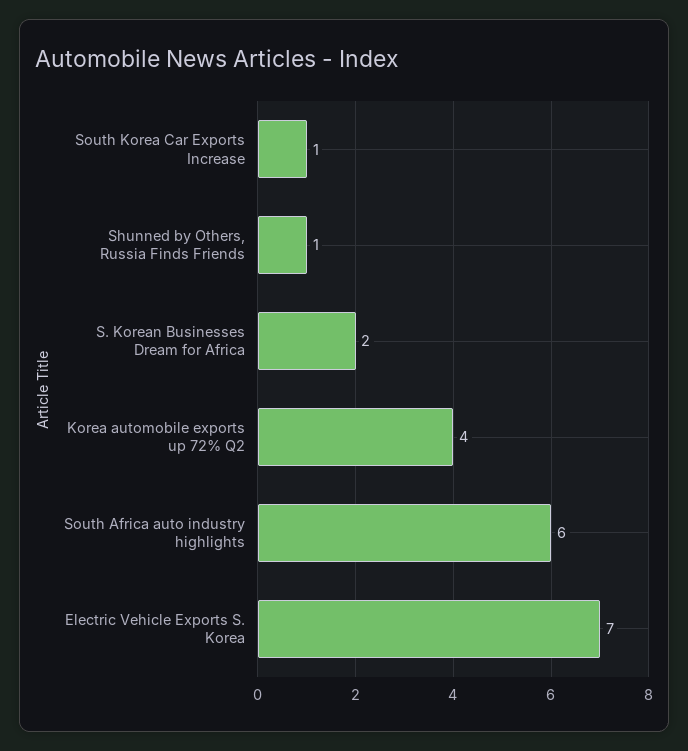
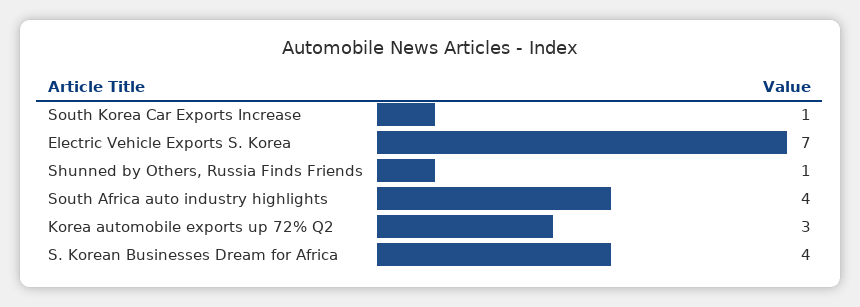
  {
    "South Korea Car Exports Increase": 1,
    "Shunned by Others, Russia Finds Friends": 1,
-   "S. Korean Businesses Dream for Africa": 2,
+   "S. Korean Businesses Dream for Africa": 4,
-   "Korea automobile exports up 72% Q2": 4,
+   "Korea automobile exports up 72% Q2": 3,
-   "South Africa auto industry highlights": 6,
+   "South Africa auto industry highlights": 4,
    "Electric Vehicle Exports S. Korea": 7
  }

